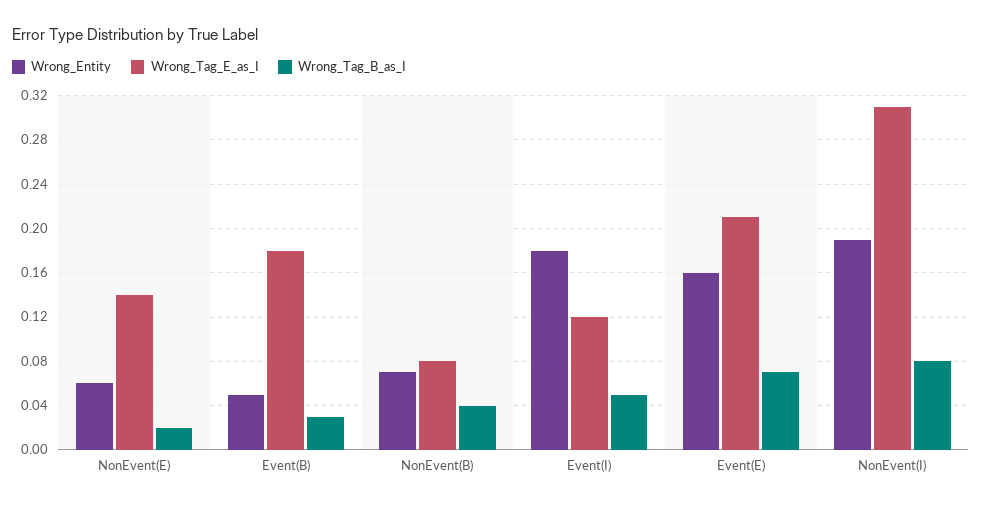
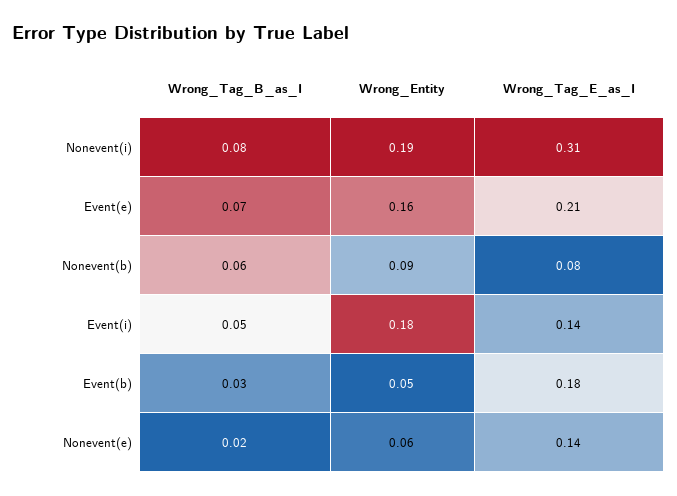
  {
    "Wrong_Entity": {
      "NonEvent(E)": 0.06,
      "Event(B)": 0.05,
-     "NonEvent(B)": 0.07,
+     "NonEvent(B)": 0.09,
      "Event(I)": 0.18,
      "Event(E)": 0.16,
      "NonEvent(I)": 0.19
    },
    "Wrong_Tag_E_as_I": {
      "NonEvent(E)": 0.14,
      "Event(B)": 0.18,
      "NonEvent(B)": 0.08,
-     "Event(I)": 0.12,
+     "Event(I)": 0.14,
      "Event(E)": 0.21,
      "NonEvent(I)": 0.31
    },
    "Wrong_Tag_B_as_I": {
      "NonEvent(E)": 0.02,
      "Event(B)": 0.03,
-     "NonEvent(B)": 0.04,
+     "NonEvent(B)": 0.06,
      "Event(I)": 0.05,
      "Event(E)": 0.07,
      "NonEvent(I)": 0.08
    }
  }

